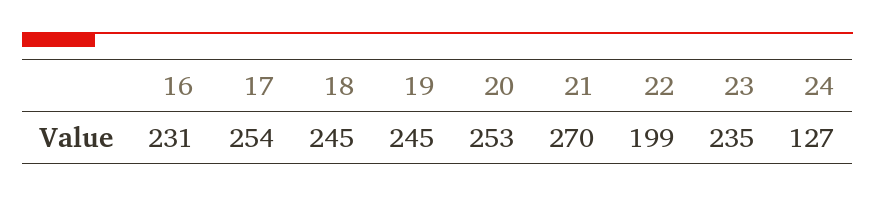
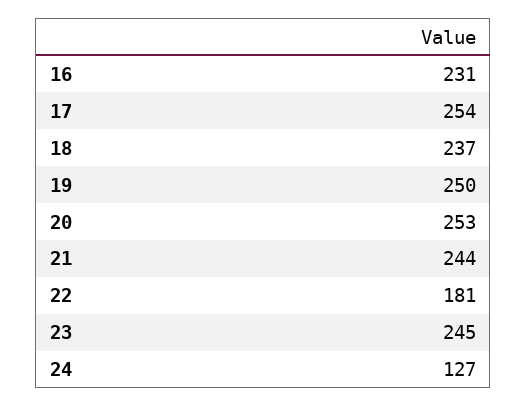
  {
    "16": 231,
    "17": 254,
-   "18": 245,
+   "18": 237,
-   "19": 245,
+   "19": 250,
    "20": 253,
-   "21": 270,
+   "21": 244,
-   "22": 199,
+   "22": 181,
-   "23": 235,
+   "23": 245,
    "24": 127
  }

